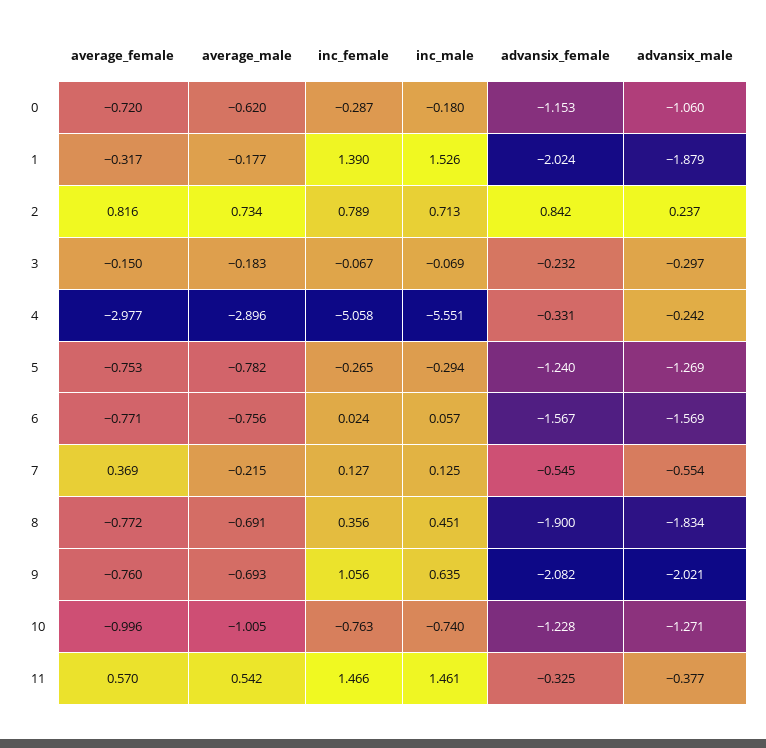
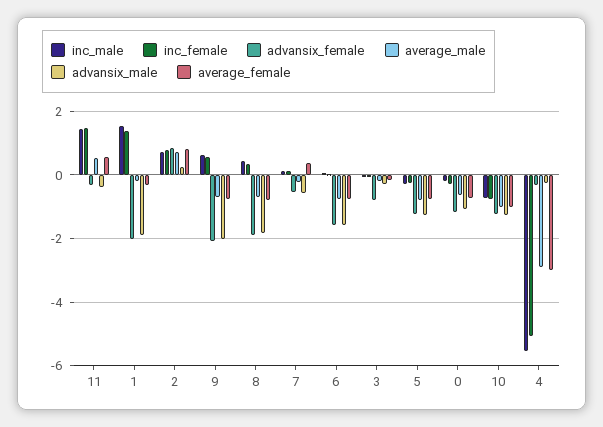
  {
    "average_female": {
      "0": -0.72,
      "1": -0.317,
      "2": 0.816,
      "3": -0.15,
      "4": -2.977,
      "5": -0.753,
      "6": -0.771,
      "7": 0.369,
      "8": -0.772,
      "9": -0.76,
      "10": -0.996,
      "11": 0.57
    },
    "average_male": {
      "0": -0.62,
      "1": -0.177,
      "2": 0.734,
      "3": -0.183,
      "4": -2.896,
      "5": -0.782,
      "6": -0.756,
      "7": -0.215,
      "8": -0.691,
      "9": -0.693,
      "10": -1.005,
      "11": 0.542
    },
    "inc_female": {
      "0": -0.287,
      "1": 1.39,
      "2": 0.789,
      "3": -0.067,
      "4": -5.058,
      "5": -0.265,
      "6": 0.024,
      "7": 0.127,
      "8": 0.356,
-     "9": 1.056,
+     "9": 0.6,
      "10": -0.763,
      "11": 1.466
    },
    "inc_male": {
      "0": -0.18,
      "1": 1.526,
      "2": 0.713,
      "3": -0.069,
      "4": -5.551,
      "5": -0.294,
      "6": 0.057,
      "7": 0.125,
      "8": 0.451,
      "9": 0.635,
      "10": -0.74,
      "11": 1.461
    },
    "advansix_female": {
      "0": -1.153,
      "1": -2.024,
      "2": 0.842,
-     "3": -0.232,
+     "3": -0.8,
      "4": -0.331,
      "5": -1.24,
      "6": -1.567,
      "7": -0.545,
      "8": -1.9,
      "9": -2.082,
      "10": -1.228,
      "11": -0.325
    },
    "advansix_male": {
      "0": -1.06,
      "1": -1.879,
      "2": 0.237,
      "3": -0.297,
      "4": -0.242,
      "5": -1.269,
      "6": -1.569,
      "7": -0.554,
      "8": -1.834,
      "9": -2.021,
      "10": -1.271,
      "11": -0.377
    }
  }

